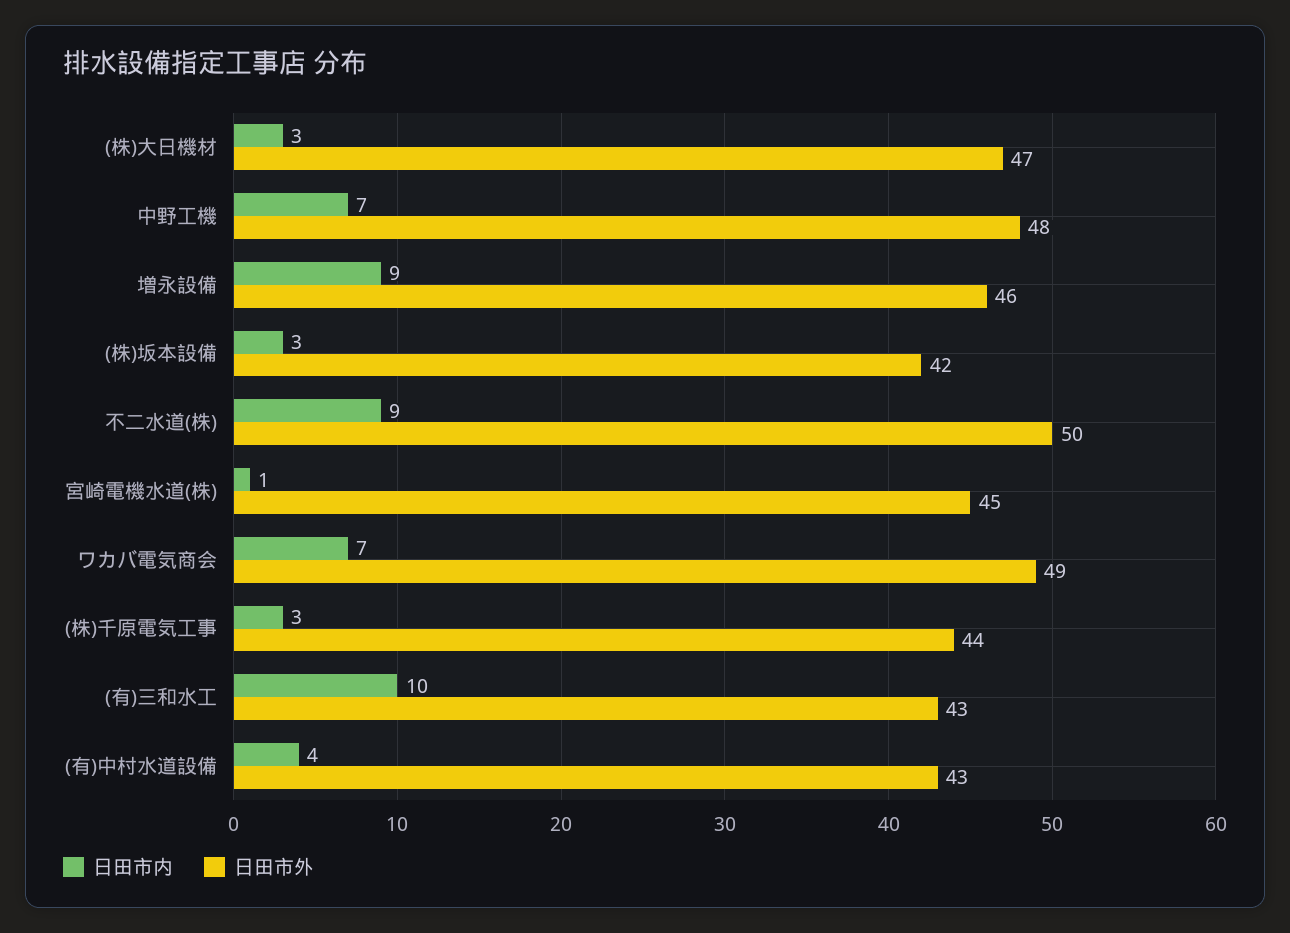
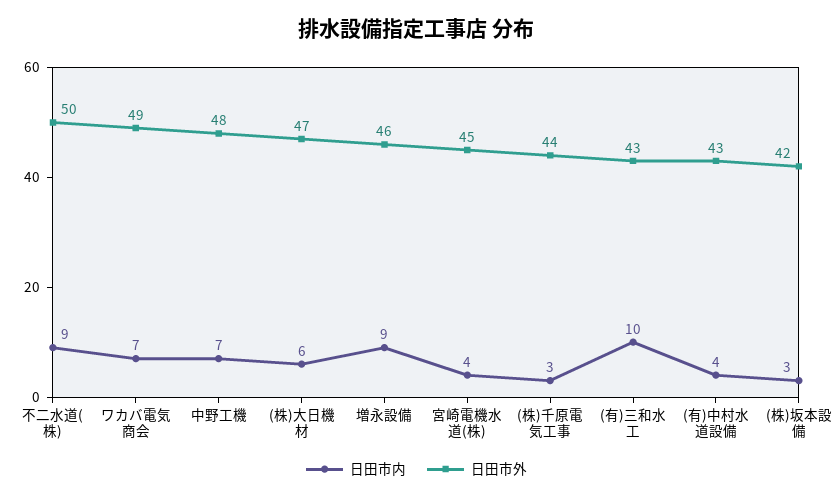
  {
    "日田市内": {
-     "(株)大日機材": 3,
+     "(株)大日機材": 6,
      "中野工機": 7,
      "増永設備": 9,
      "(株)坂本設備": 3,
      "不二水道(株)": 9,
-     "宮崎電機水道(株)": 1,
+     "宮崎電機水道(株)": 4,
      "ワカバ電気商会": 7,
      "(株)千原電気工事": 3,
      "(有)三和水工": 10,
      "(有)中村水道設備": 4
    },
    "日田市外": {
      "(株)大日機材": 47,
      "中野工機": 48,
      "増永設備": 46,
      "(株)坂本設備": 42,
      "不二水道(株)": 50,
      "宮崎電機水道(株)": 45,
      "ワカバ電気商会": 49,
      "(株)千原電気工事": 44,
      "(有)三和水工": 43,
      "(有)中村水道設備": 43
    }
  }

